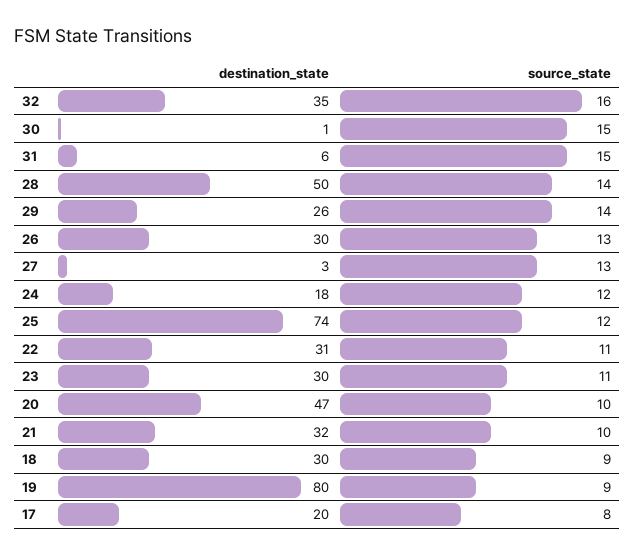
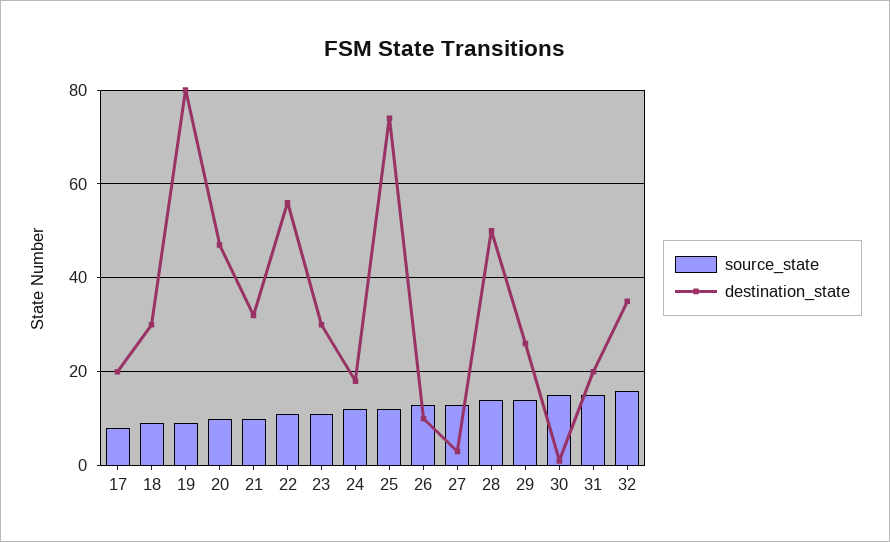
  {
    "destination_state": {
      "32": 35,
      "30": 1,
-     "31": 6,
+     "31": 20,
      "28": 50,
      "29": 26,
-     "26": 30,
+     "26": 10,
      "27": 3,
      "24": 18,
      "25": 74,
-     "22": 31,
+     "22": 55,
      "23": 30,
      "20": 47,
      "21": 32,
      "18": 30,
      "19": 80,
      "17": 20
    },
    "source_state": {
      "32": 16,
      "30": 15,
      "31": 15,
      "28": 14,
      "29": 14,
      "26": 13,
      "27": 13,
      "24": 12,
      "25": 12,
      "22": 11,
      "23": 11,
      "20": 10,
      "21": 10,
      "18": 9,
      "19": 9,
      "17": 8
    }
  }

